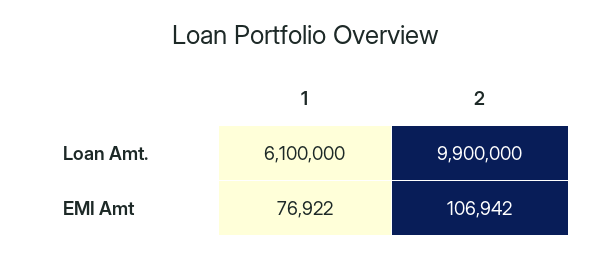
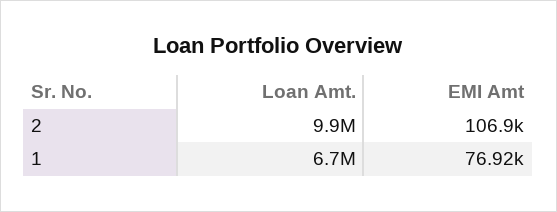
  {
    "1": {
-     "Loan Amt.": 6100000,
+     "Loan Amt.": 6700000,
      "EMI Amt": 76922
    },
    "2": {
      "Loan Amt.": 9900000,
      "EMI Amt": 106942
    }
  }

